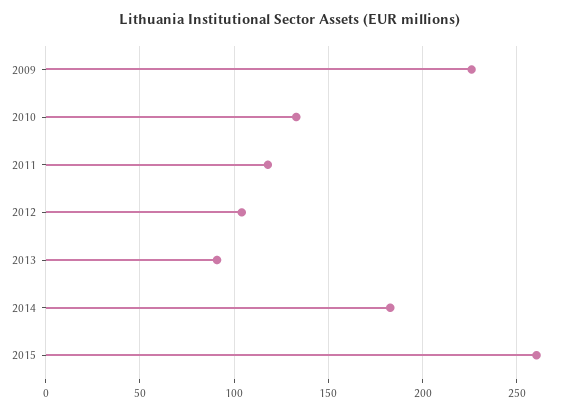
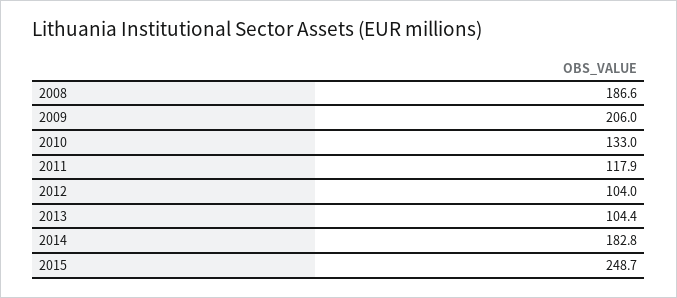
  {
-   "2009": 225,
+   "2009": 206,
    "2010": 133,
    "2011": 117.9,
    "2012": 104,
-   "2013": 90,
+   "2013": 104.4,
    "2014": 182.8,
-   "2015": 260
+   "2015": 248.7,
+   "2008": 186.6
  }

